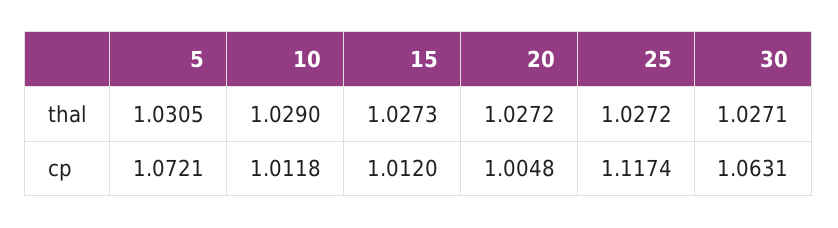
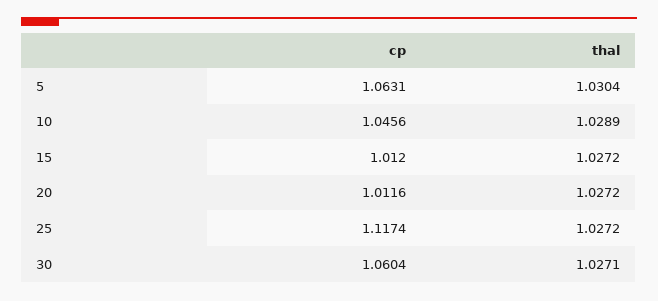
  {
    "5": {
-     "thal": 1.0305,
+     "thal": 1.0304,
-     "cp": 1.0721
+     "cp": 1.0631
    },
    "10": {
-     "thal": 1.029,
+     "thal": 1.0289,
-     "cp": 1.0118
+     "cp": 1.0456
    },
    "15": {
-     "thal": 1.0273,
+     "thal": 1.0272,
      "cp": 1.012
    },
    "20": {
      "thal": 1.0272,
-     "cp": 1.0048
+     "cp": 1.0116
    },
    "25": {
      "thal": 1.0272,
      "cp": 1.1174
    },
    "30": {
      "thal": 1.0271,
-     "cp": 1.0631
+     "cp": 1.0604
    }
  }

